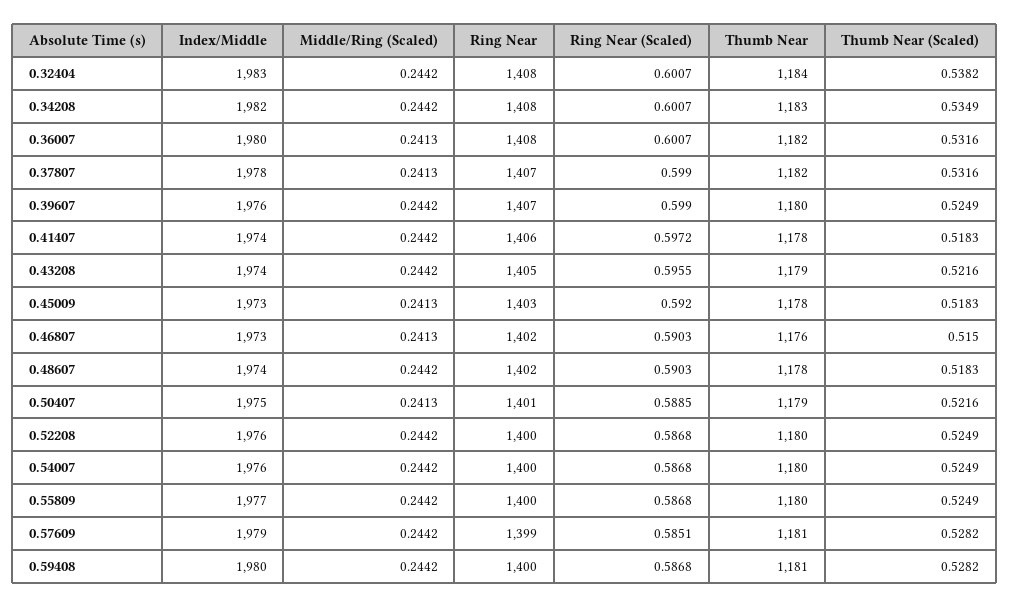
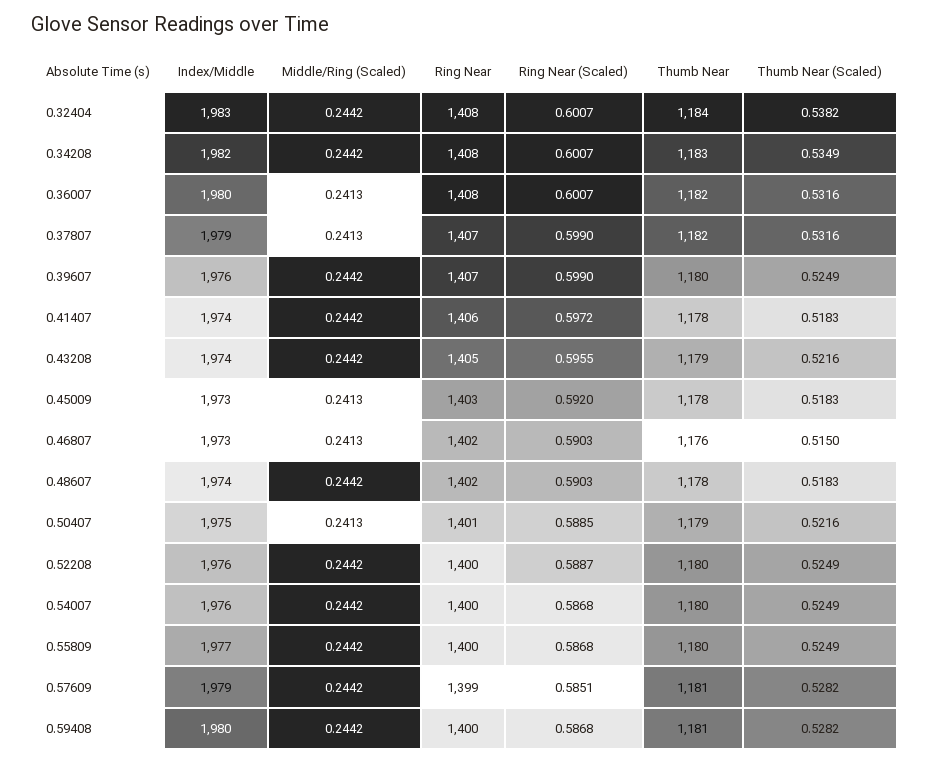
  {
    "Index/Middle": {
      "0.32404": 1983,
      "0.34208": 1982,
      "0.36007": 1980,
-     "0.37807": 1978,
+     "0.37807": 1979,
      "0.39607": 1976,
      "0.41407": 1974,
      "0.43208": 1974,
      "0.45009": 1973,
      "0.46807": 1973,
      "0.48607": 1974,
      "0.50407": 1975,
      "0.52208": 1976,
      "0.54007": 1976,
      "0.55809": 1977,
      "0.57609": 1979,
      "0.59408": 1980
    },
    "Middle/Ring (Scaled)": {
      "0.32404": 0.2442,
      "0.34208": 0.2442,
      "0.36007": 0.2413,
      "0.37807": 0.2413,
      "0.39607": 0.2442,
      "0.41407": 0.2442,
      "0.43208": 0.2442,
      "0.45009": 0.2413,
      "0.46807": 0.2413,
      "0.48607": 0.2442,
      "0.50407": 0.2413,
      "0.52208": 0.2442,
      "0.54007": 0.2442,
      "0.55809": 0.2442,
      "0.57609": 0.2442,
      "0.59408": 0.2442
    },
    "Ring Near": {
      "0.32404": 1408,
      "0.34208": 1408,
      "0.36007": 1408,
      "0.37807": 1407,
      "0.39607": 1407,
      "0.41407": 1406,
      "0.43208": 1405,
      "0.45009": 1403,
      "0.46807": 1402,
      "0.48607": 1402,
      "0.50407": 1401,
      "0.52208": 1400,
      "0.54007": 1400,
      "0.55809": 1400,
      "0.57609": 1399,
      "0.59408": 1400
    },
    "Ring Near (Scaled)": {
      "0.32404": 0.6007,
      "0.34208": 0.6007,
      "0.36007": 0.6007,
      "0.37807": 0.599,
      "0.39607": 0.599,
      "0.41407": 0.5972,
      "0.43208": 0.5955,
      "0.45009": 0.592,
      "0.46807": 0.5903,
      "0.48607": 0.5903,
      "0.50407": 0.5885,
-     "0.52208": 0.5868,
+     "0.52208": 0.5887,
      "0.54007": 0.5868,
      "0.55809": 0.5868,
      "0.57609": 0.5851,
      "0.59408": 0.5868
    },
    "Thumb Near": {
      "0.32404": 1184,
      "0.34208": 1183,
      "0.36007": 1182,
      "0.37807": 1182,
      "0.39607": 1180,
      "0.41407": 1178,
      "0.43208": 1179,
      "0.45009": 1178,
      "0.46807": 1176,
      "0.48607": 1178,
      "0.50407": 1179,
      "0.52208": 1180,
      "0.54007": 1180,
      "0.55809": 1180,
      "0.57609": 1181,
      "0.59408": 1181
    },
    "Thumb Near (Scaled)": {
      "0.32404": 0.5382,
      "0.34208": 0.5349,
      "0.36007": 0.5316,
      "0.37807": 0.5316,
      "0.39607": 0.5249,
      "0.41407": 0.5183,
      "0.43208": 0.5216,
      "0.45009": 0.5183,
      "0.46807": 0.515,
      "0.48607": 0.5183,
      "0.50407": 0.5216,
      "0.52208": 0.5249,
      "0.54007": 0.5249,
      "0.55809": 0.5249,
      "0.57609": 0.5282,
      "0.59408": 0.5282
    }
  }

